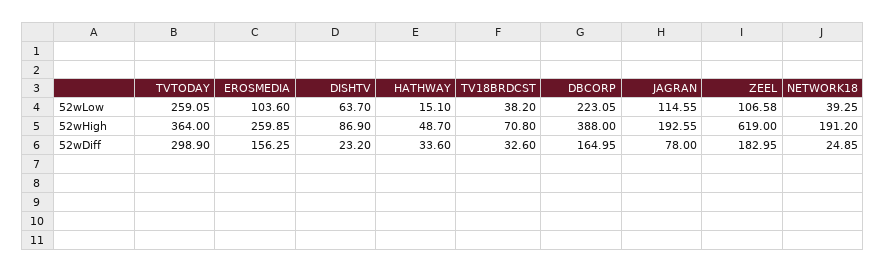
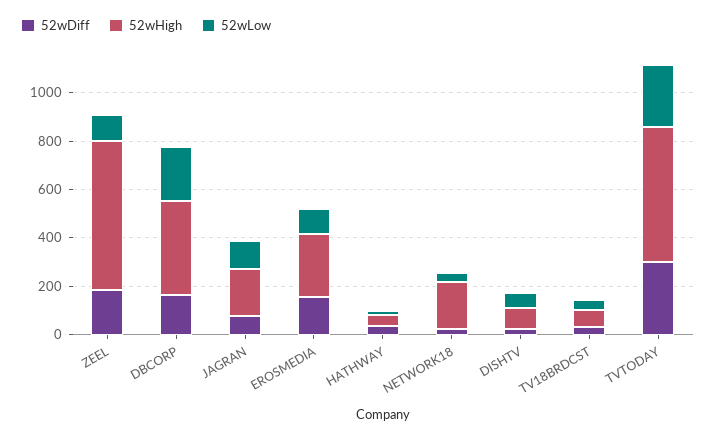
  {
    "52wLow": {
      "TVTODAY": 259.05,
      "EROSMEDIA": 103.6,
      "DISHTV": 63.7,
      "HATHWAY": 15.1,
      "TV18BRDCST": 38.2,
      "DBCORP": 223.05,
      "JAGRAN": 114.55,
      "ZEEL": 106.58,
      "NETWORK18": 39.25
    },
    "52wHigh": {
-     "TVTODAY": 364,
+     "TVTODAY": 550,
      "EROSMEDIA": 259.85,
      "DISHTV": 86.9,
      "HATHWAY": 48.7,
      "TV18BRDCST": 70.8,
      "DBCORP": 388,
      "JAGRAN": 192.55,
      "ZEEL": 619,
      "NETWORK18": 191.2
    },
    "52wDiff": {
      "TVTODAY": 298.9,
      "EROSMEDIA": 156.25,
      "DISHTV": 23.2,
      "HATHWAY": 33.6,
      "TV18BRDCST": 32.6,
      "DBCORP": 164.95,
      "JAGRAN": 78,
      "ZEEL": 182.95,
      "NETWORK18": 24.85
    }
  }

